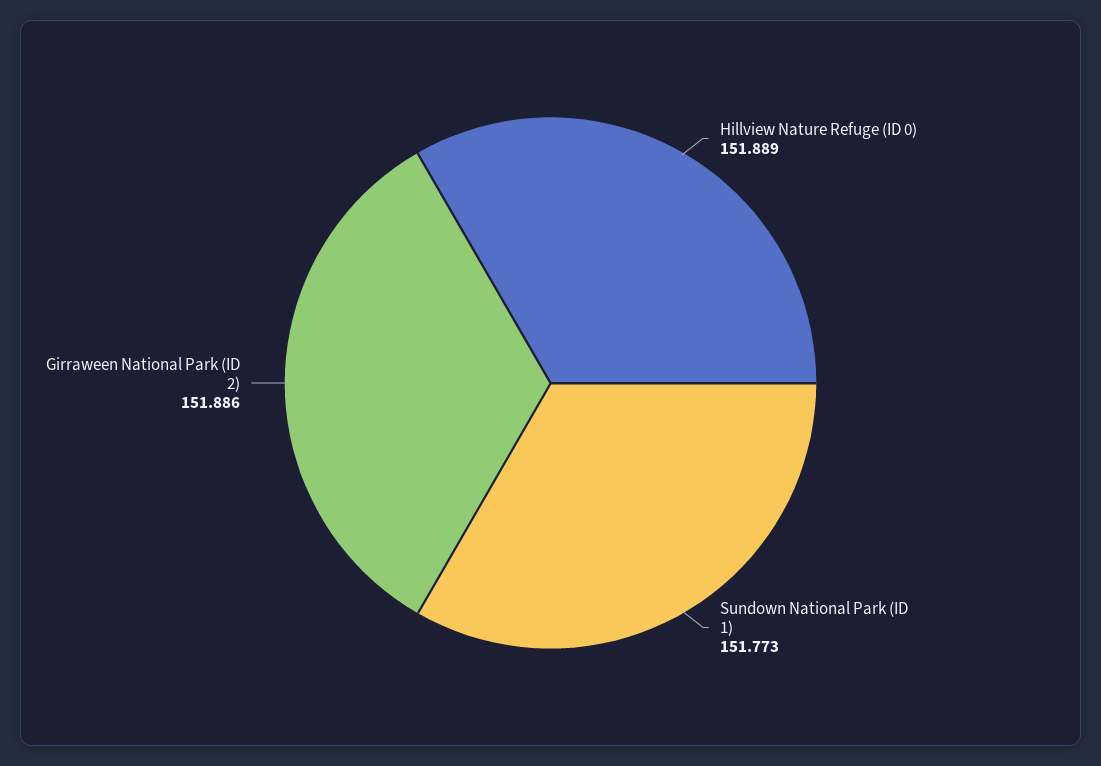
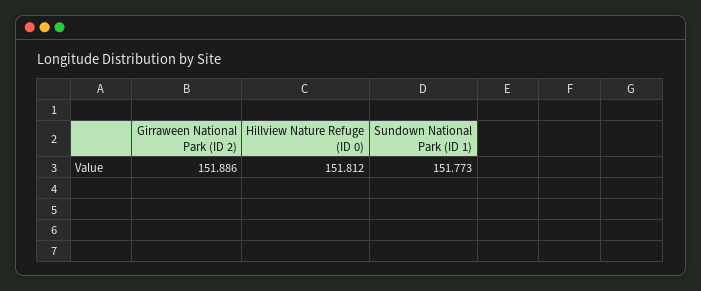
  {
-   "Hillview Nature Refuge (ID 0)": 151.889,
+   "Hillview Nature Refuge (ID 0)": 151.812,
    "Sundown National Park (ID 1)": 151.773,
    "Girraween National Park (ID 2)": 151.886
  }

